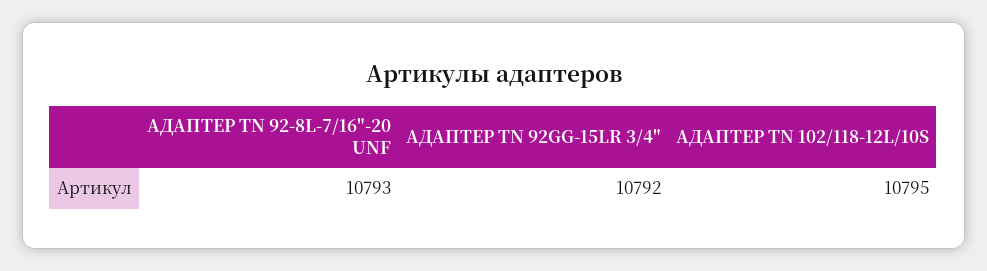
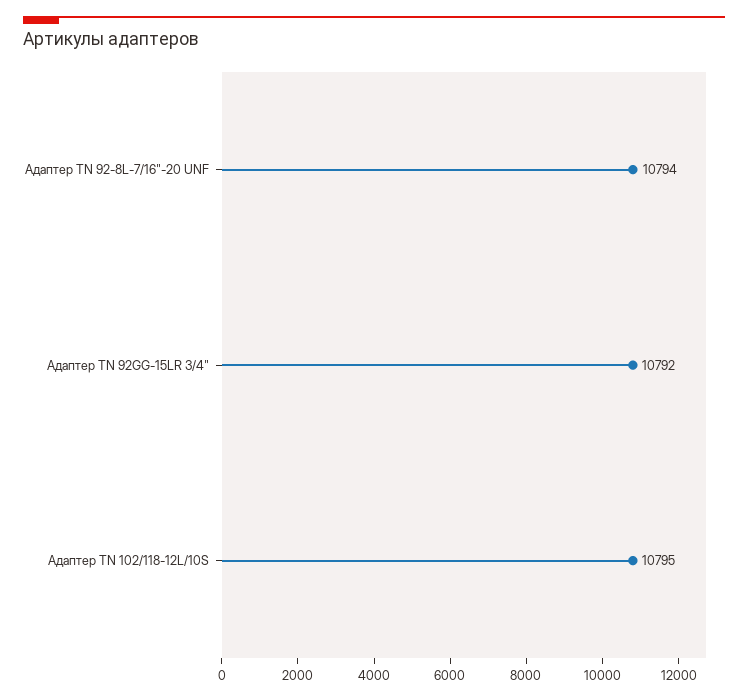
  {
-   "АДАПТЕР TN 92-8L-7/16\"-20 UNF": 10793,
+   "АДАПТЕР TN 92-8L-7/16\"-20 UNF": 10794,
    "АДАПТЕР TN 92GG-15LR 3/4\"": 10792,
    "АДАПТЕР ТN 102/118-12L/10S": 10795
  }

